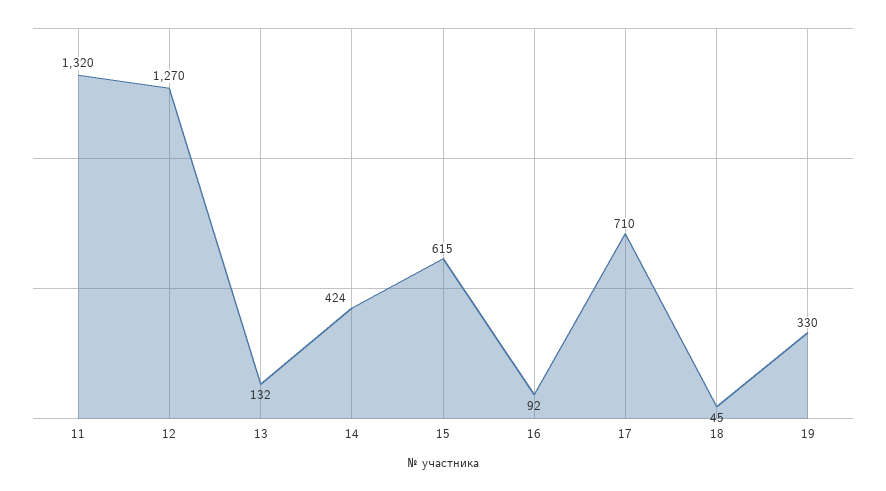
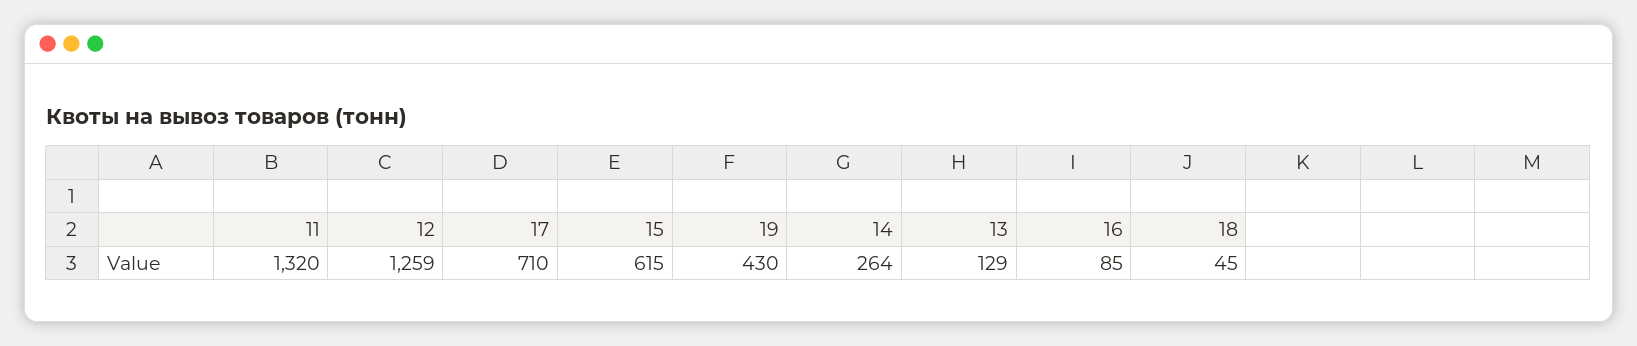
  {
    "11": 1320,
-   "12": 1270,
+   "12": 1259,
-   "13": 132,
+   "13": 129,
-   "14": 424,
+   "14": 264,
    "15": 615,
-   "16": 92,
+   "16": 85,
    "17": 710,
    "18": 45,
-   "19": 330
+   "19": 430
  }

